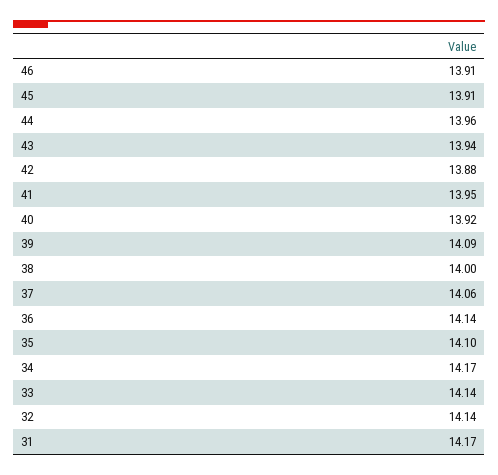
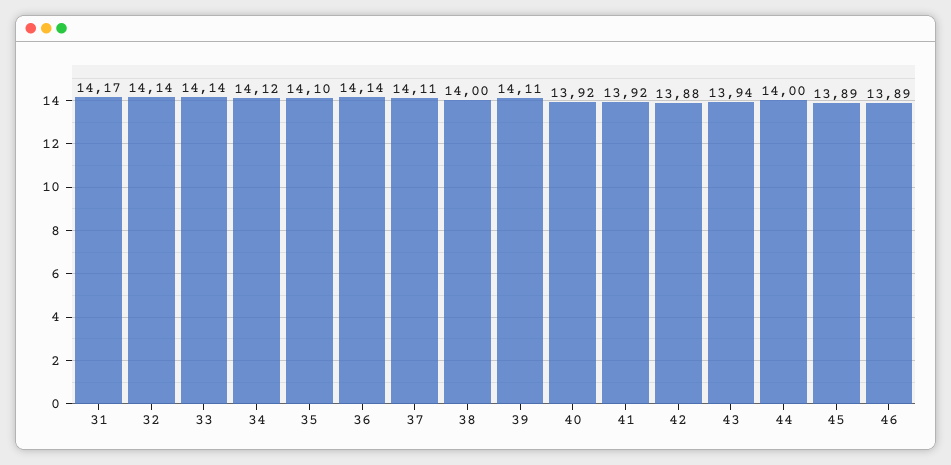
  {
-   "46": 13.91,
+   "46": 13.89,
-   "45": 13.91,
+   "45": 13.89,
-   "44": 13.96,
+   "44": 14,
    "43": 13.94,
    "42": 13.88,
-   "41": 13.95,
+   "41": 13.92,
    "40": 13.92,
-   "39": 14.09,
+   "39": 14.11,
    "38": 14,
-   "37": 14.06,
+   "37": 14.11,
    "36": 14.14,
    "35": 14.1,
-   "34": 14.17,
+   "34": 14.12,
    "33": 14.14,
    "32": 14.14,
    "31": 14.17
  }

